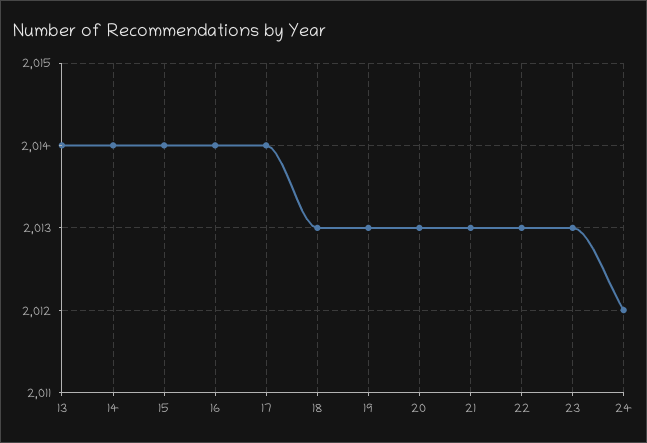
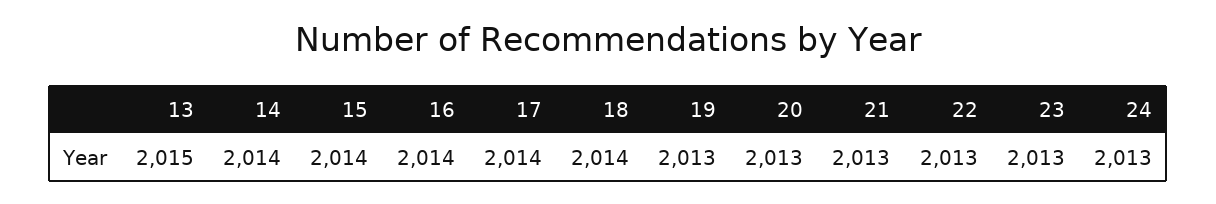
  {
-   "13": 2014,
+   "13": 2015,
    "14": 2014,
    "15": 2014,
    "16": 2014,
    "17": 2014,
-   "18": 2013,
+   "18": 2014,
    "19": 2013,
    "20": 2013,
    "21": 2013,
    "22": 2013,
    "23": 2013,
-   "24": 2012
+   "24": 2013
  }

